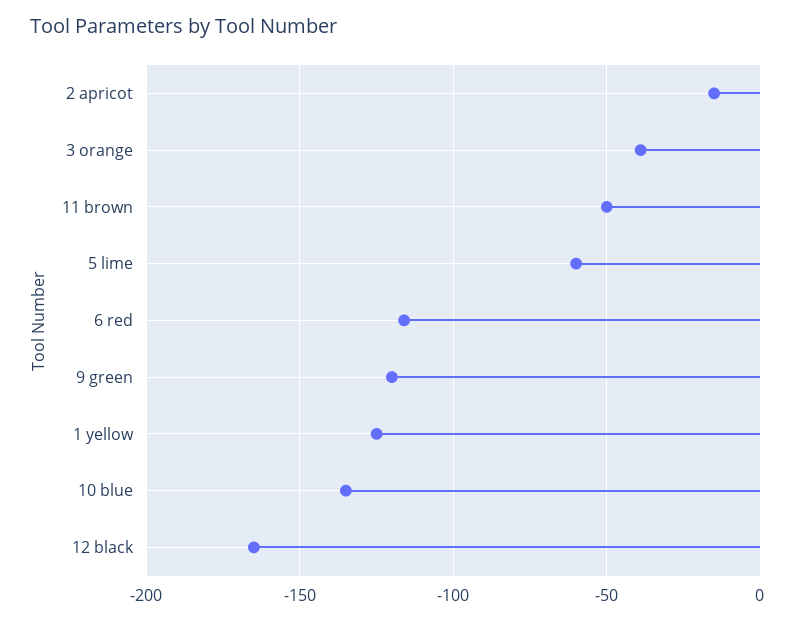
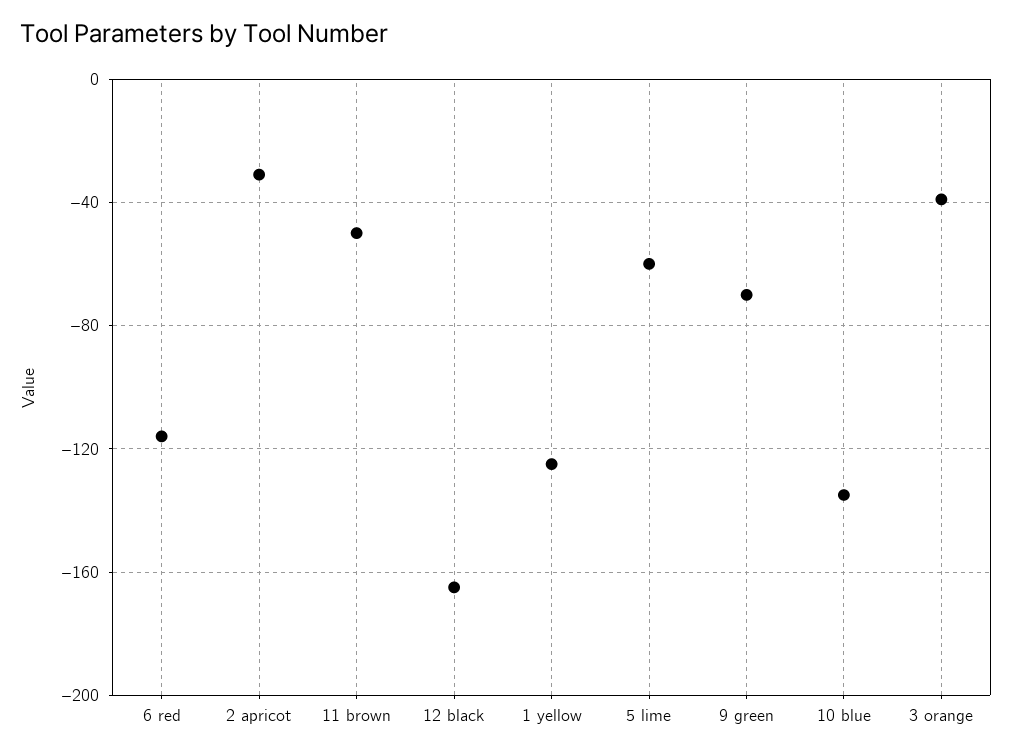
  {
-   "2 apricot": -15,
+   "2 apricot": -30,
    "3 orange": -40,
    "11 brown": -50,
    "5 lime": -60,
    "6 red": -115,
-   "9 green": -120,
+   "9 green": -70,
    "1 yellow": -125,
    "10 blue": -135,
    "12 black": -165
  }

